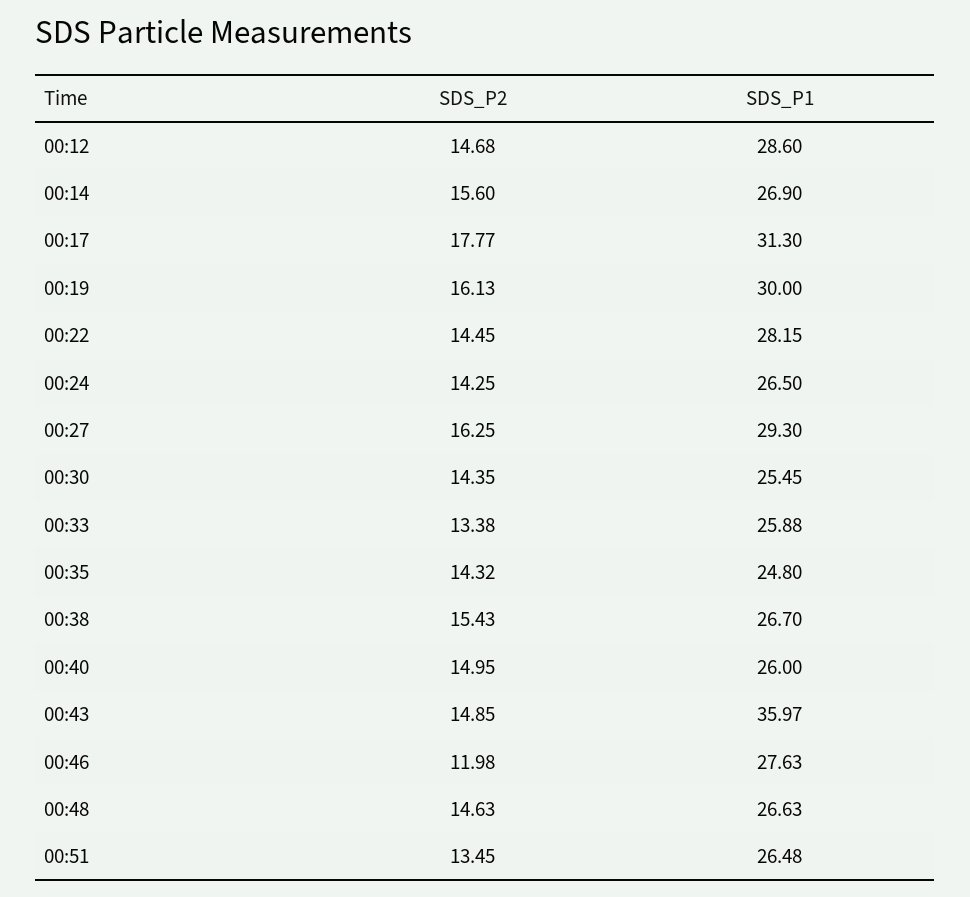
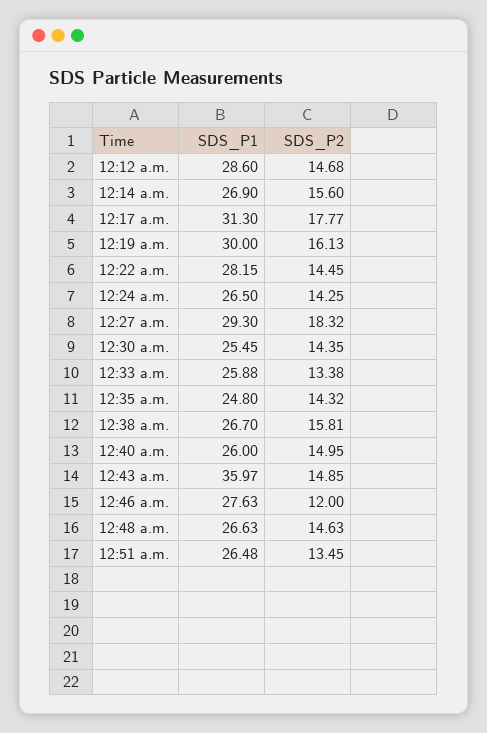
  {
    "SDS_P2": {
      "00:12": 14.68,
      "00:14": 15.6,
      "00:17": 17.77,
      "00:19": 16.13,
      "00:22": 14.45,
      "00:24": 14.25,
-     "00:27": 16.25,
+     "00:27": 18.32,
      "00:30": 14.35,
      "00:33": 13.38,
      "00:35": 14.32,
-     "00:38": 15.43,
+     "00:38": 15.81,
      "00:40": 14.95,
      "00:43": 14.85,
-     "00:46": 11.98,
+     "00:46": 12,
      "00:48": 14.63,
      "00:51": 13.45
    },
    "SDS_P1": {
      "00:12": 28.6,
      "00:14": 26.9,
      "00:17": 31.3,
      "00:19": 30,
      "00:22": 28.15,
      "00:24": 26.5,
      "00:27": 29.3,
      "00:30": 25.45,
      "00:33": 25.88,
      "00:35": 24.8,
      "00:38": 26.7,
      "00:40": 26,
      "00:43": 35.97,
      "00:46": 27.63,
      "00:48": 26.63,
      "00:51": 26.48
    }
  }

